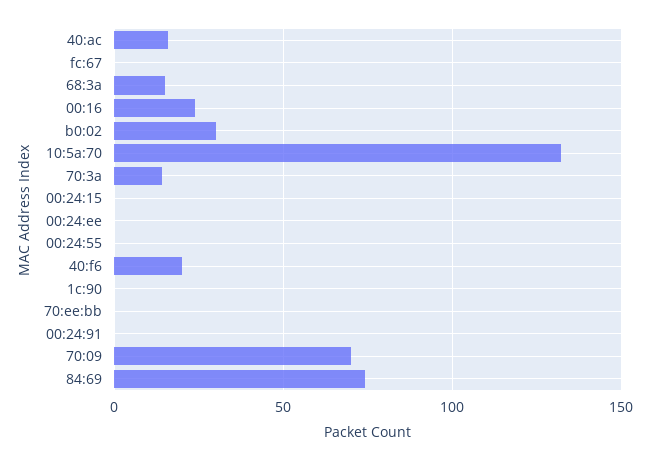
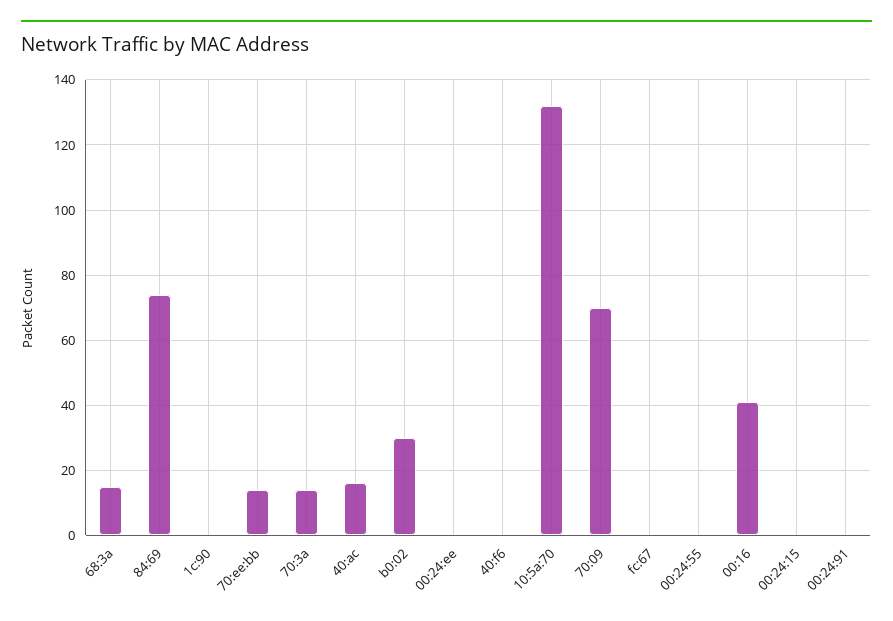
  {
    "40:ac": 15,
    "fc:67": 0,
    "68:3a": 15,
-   "00:16": 25,
+   "00:16": 40,
    "b0:02": 30,
    "10:5a:70": 130,
    "70:3a": 15,
    "00:24:15": 0,
    "00:24:ee": 0,
    "00:24:55": 0,
-   "40:f6": 20,
+   "40:f6": 0,
    "1c:90": 0,
-   "70:ee:bb": 0,
+   "70:ee:bb": 15,
    "00:24:91": 0,
    "70:09": 70,
    "84:69": 75
  }

